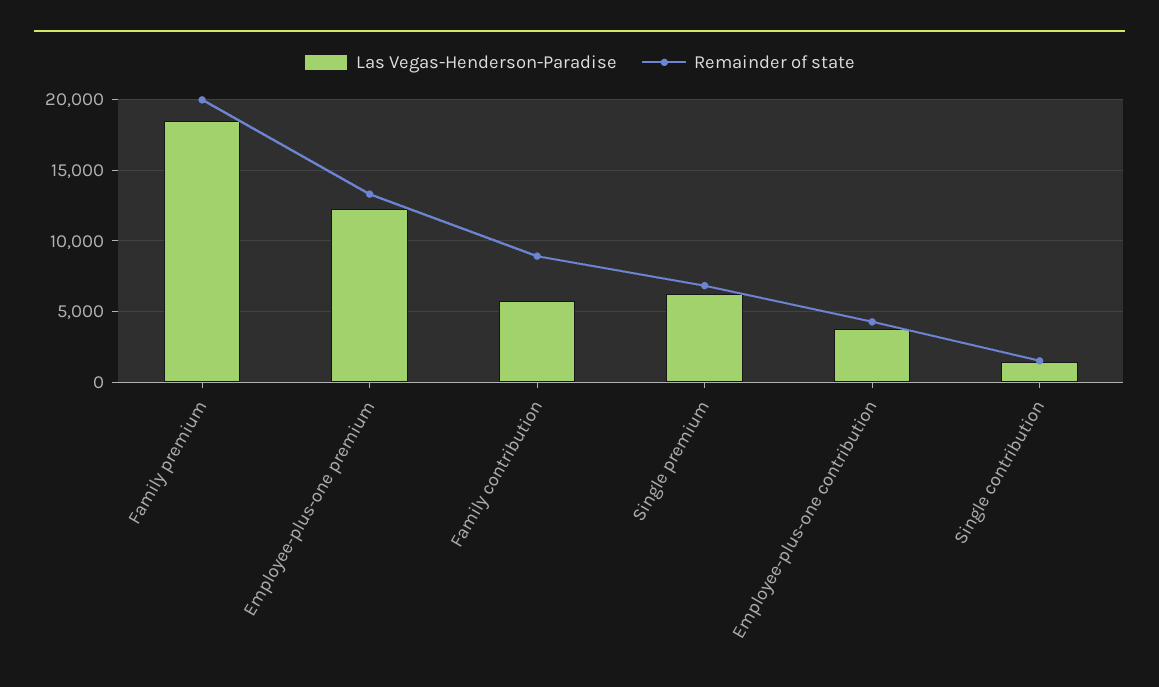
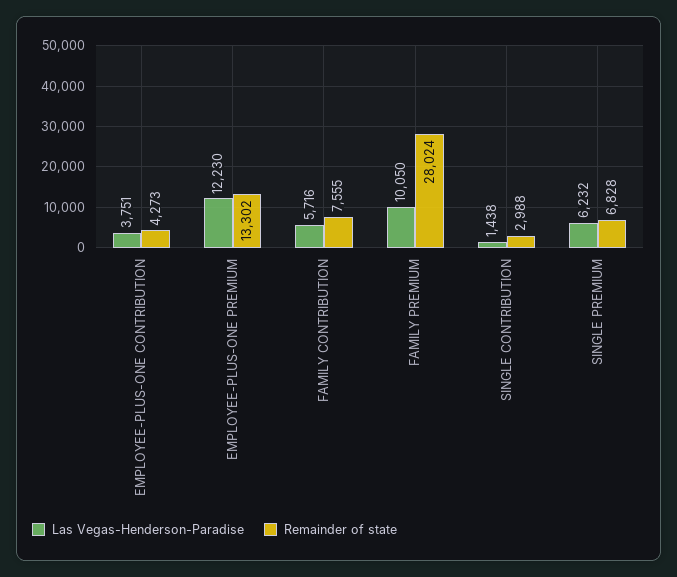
  {
    "Las Vegas-Henderson-Paradise": {
-     "Family premium": 18500,
+     "Family premium": 10050,
      "Employee-plus-one premium": 12230,
      "Family contribution": 5716,
      "Single premium": 6232,
      "Employee-plus-one contribution": 3751,
      "Single contribution": 1438
    },
    "Remainder of state": {
-     "Family premium": 20000,
+     "Family premium": 28024,
      "Employee-plus-one premium": 13302,
-     "Family contribution": 9000,
+     "Family contribution": 7555,
      "Single premium": 6828,
      "Employee-plus-one contribution": 4273,
-     "Single contribution": 1500
+     "Single contribution": 2988
    }
  }

